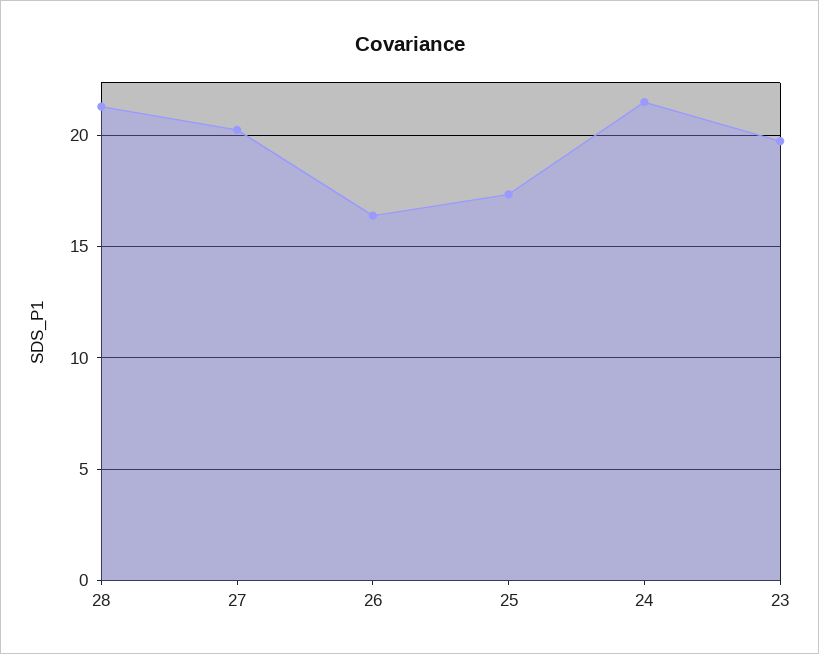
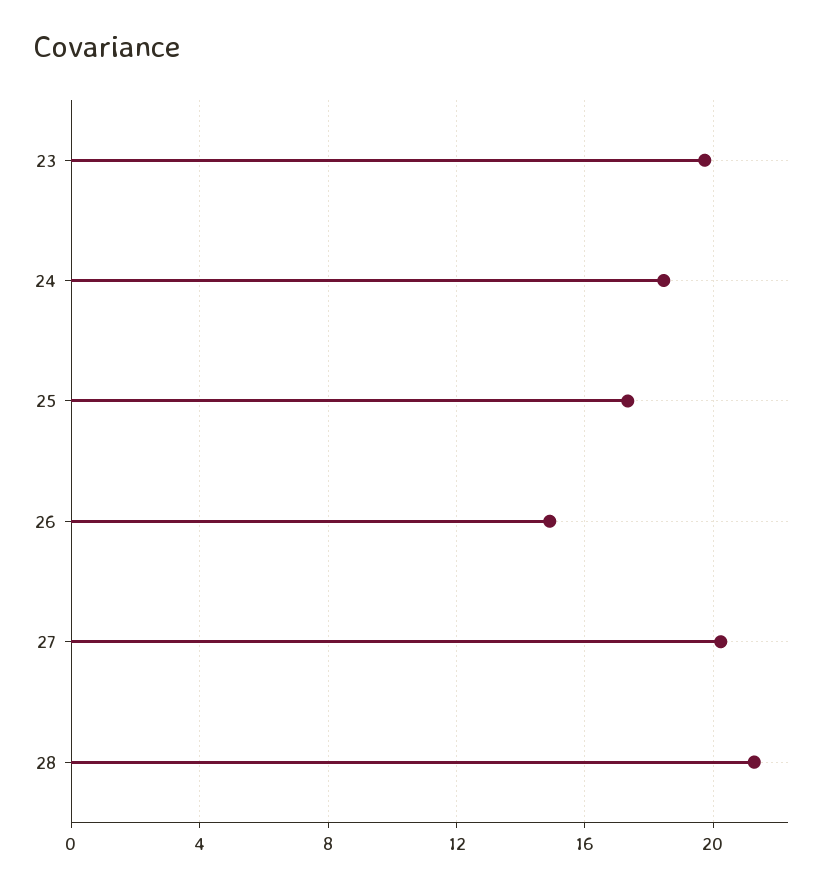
  {
    "28": 21.5,
    "27": 20,
-   "26": 16.5,
+   "26": 15,
    "25": 17.5,
-   "24": 21.5,
+   "24": 18.5,
    "23": 19.5
  }

